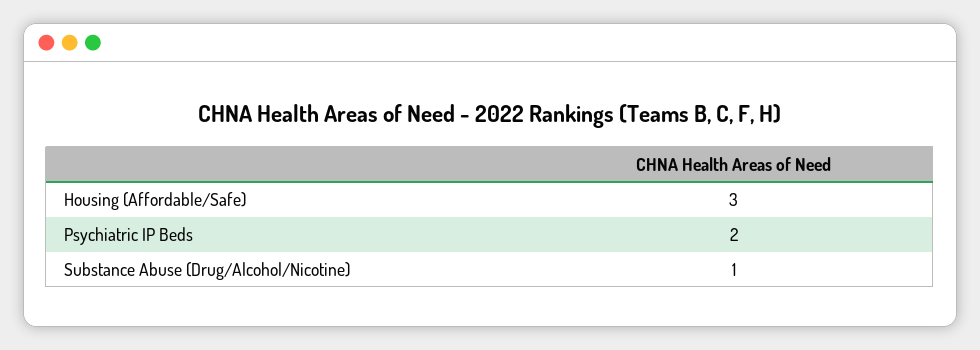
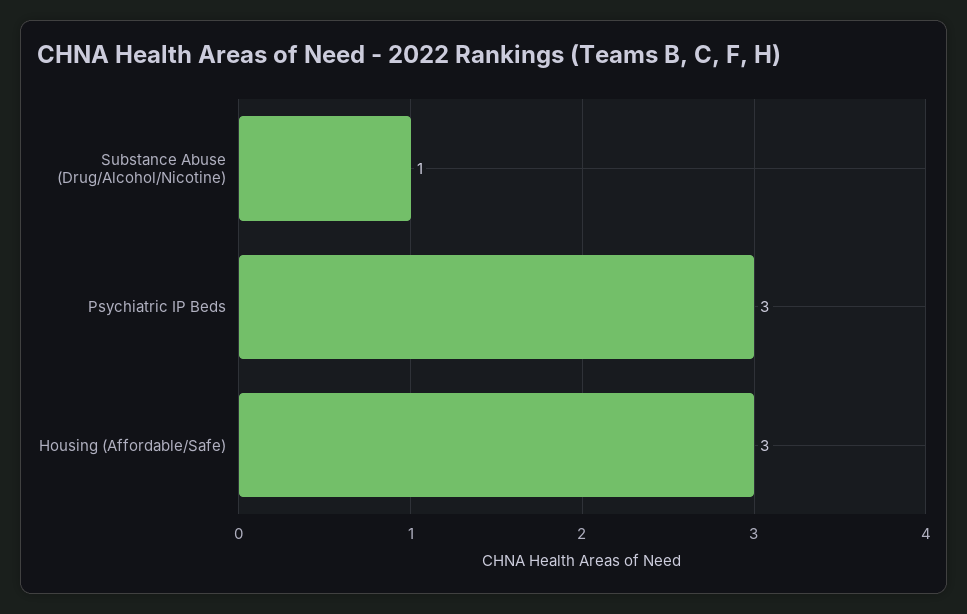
  {
    "Housing (Affordable/Safe)": 3,
-   "Psychiatric IP Beds": 2,
+   "Psychiatric IP Beds": 3,
    "Substance Abuse (Drug/Alcohol/Nicotine)": 1
  }

